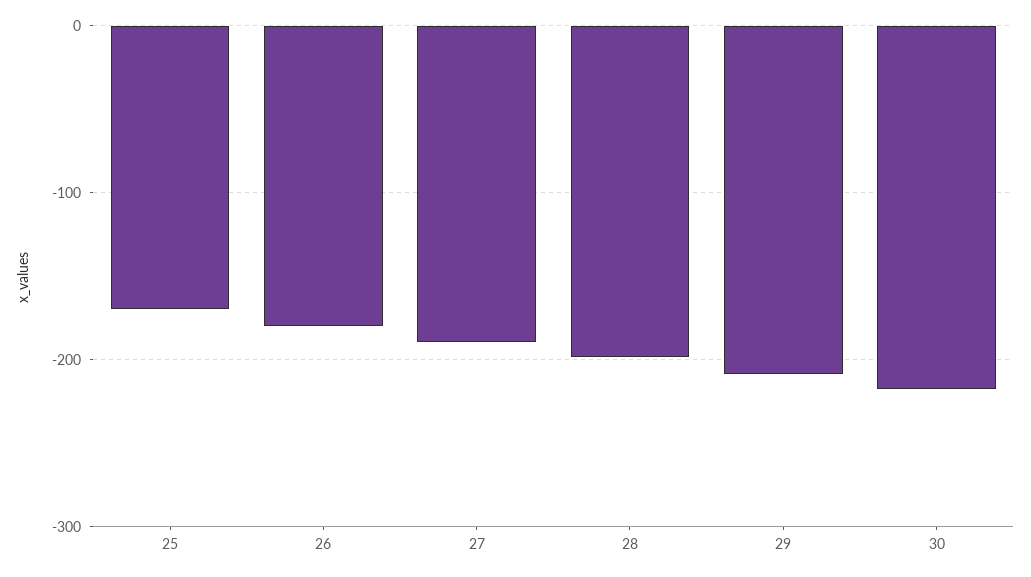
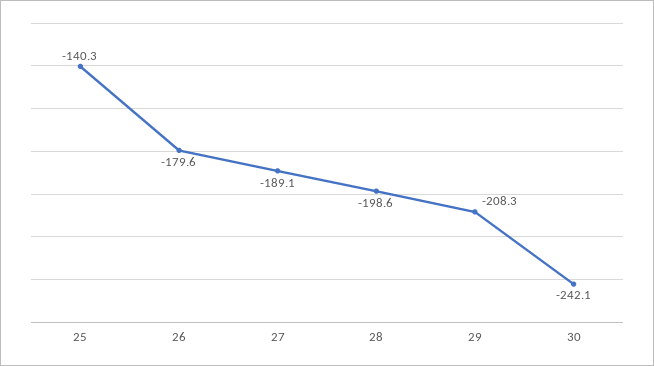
  {
-   "25": -170,
+   "25": -140.3,
    "26": -179.6,
    "27": -189.1,
    "28": -198.6,
    "29": -208.3,
-   "30": -220
+   "30": -242.1
  }

